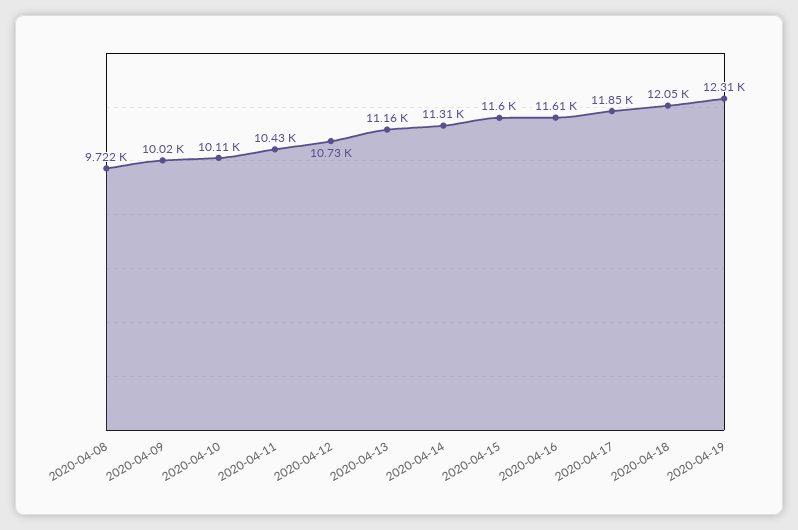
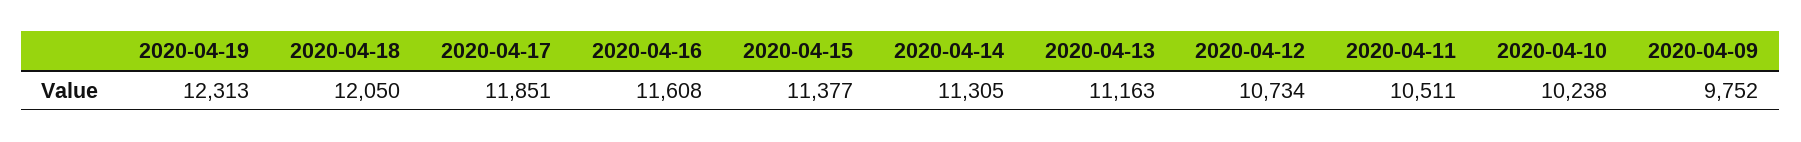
  {
-   "2020-04-08": 9722,
-   "2020-04-09": 10020,
+   "2020-04-09": 9752,
-   "2020-04-10": 10110,
+   "2020-04-10": 10238,
-   "2020-04-11": 10430,
+   "2020-04-11": 10511,
    "2020-04-12": 10734,
    "2020-04-13": 11163,
    "2020-04-14": 11305,
-   "2020-04-15": 11600,
+   "2020-04-15": 11377,
    "2020-04-16": 11608,
    "2020-04-17": 11851,
    "2020-04-18": 12050,
    "2020-04-19": 12313
  }

